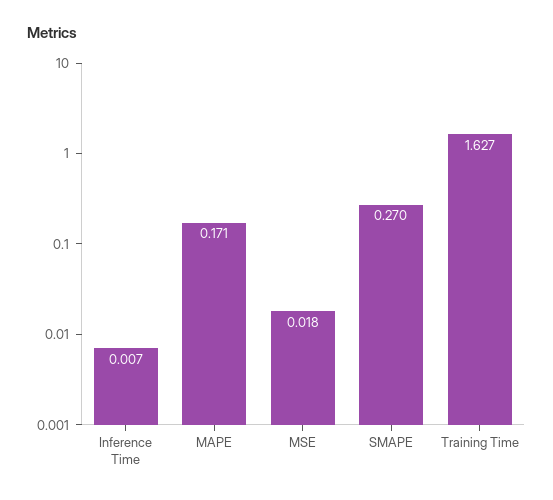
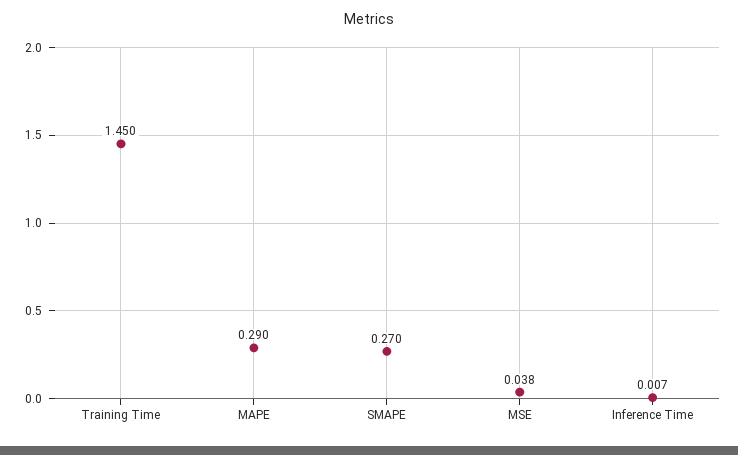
  {
    "Inference Time": 0.007,
-   "MAPE": 0.171,
+   "MAPE": 0.29,
-   "MSE": 0.018,
+   "MSE": 0.038,
    "SMAPE": 0.27,
-   "Training Time": 1.627
+   "Training Time": 1.45
  }

